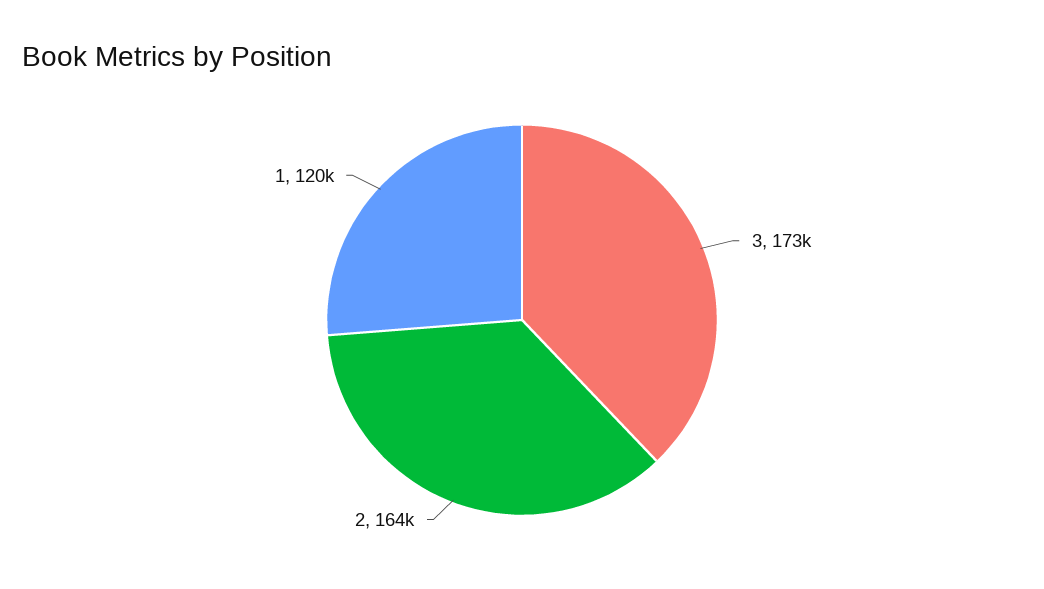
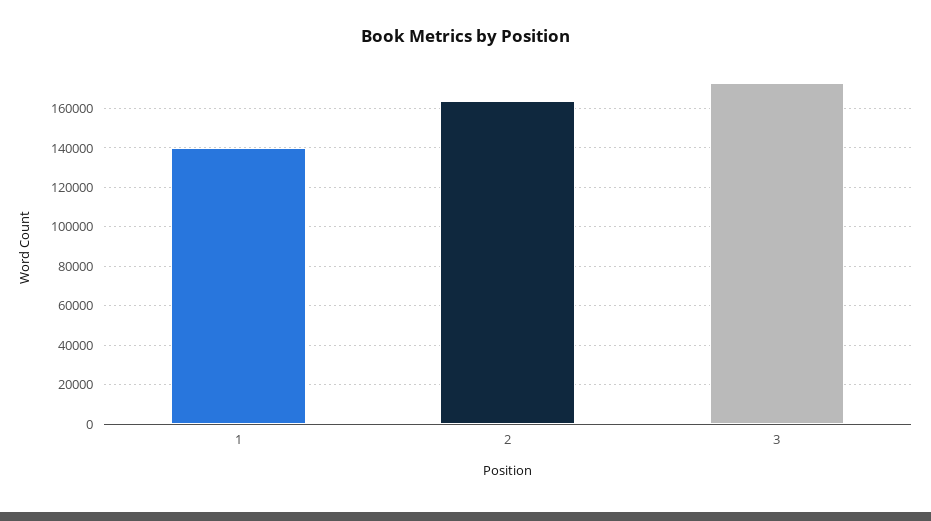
  {
    "3": 173000,
    "2": 164000,
-   "1": 120000
+   "1": 140000
  }

